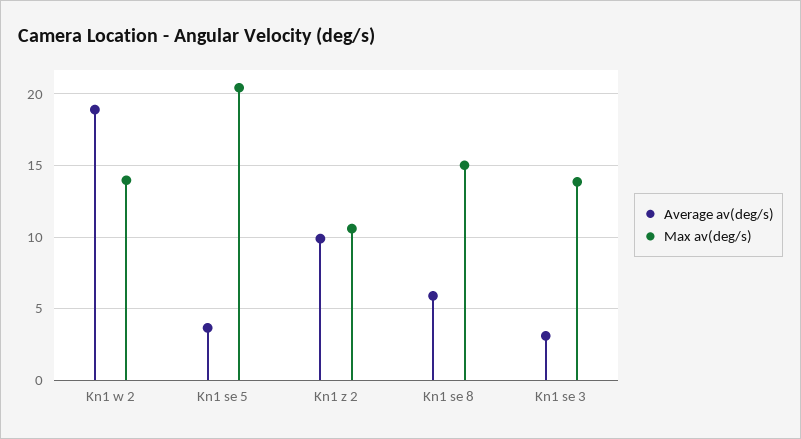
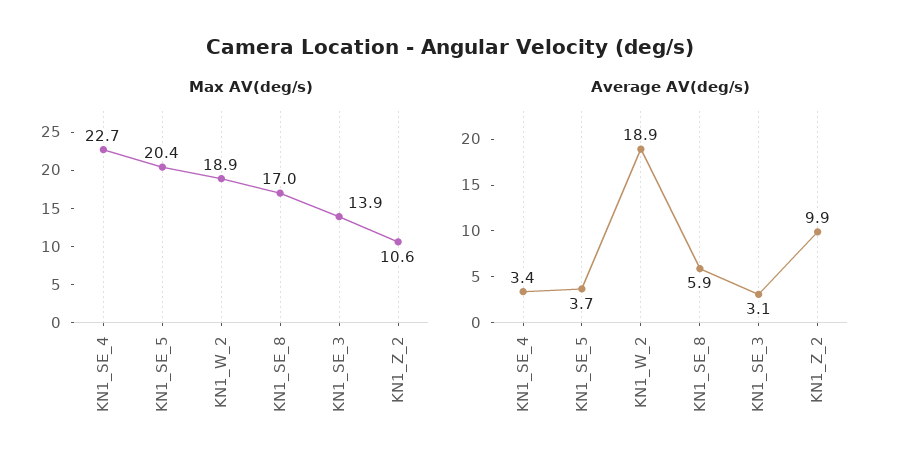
  {
    "Average av(deg/s)": {
      "Kn1 w 2": 18.9,
      "Kn1 se 5": 3.7,
      "Kn1 z 2": 9.9,
      "Kn1 se 8": 5.9,
-     "Kn1 se 3": 3.1
+     "Kn1 se 3": 3.1,
+     "KN1_SE_4": 3.4
    },
    "Max av(deg/s)": {
-     "Kn1 w 2": 14,
+     "Kn1 w 2": 18.9,
      "Kn1 se 5": 20.4,
      "Kn1 z 2": 10.6,
-     "Kn1 se 8": 15,
+     "Kn1 se 8": 17,
-     "Kn1 se 3": 13.9
+     "Kn1 se 3": 13.9,
+     "KN1_SE_4": 22.7
    }
  }

